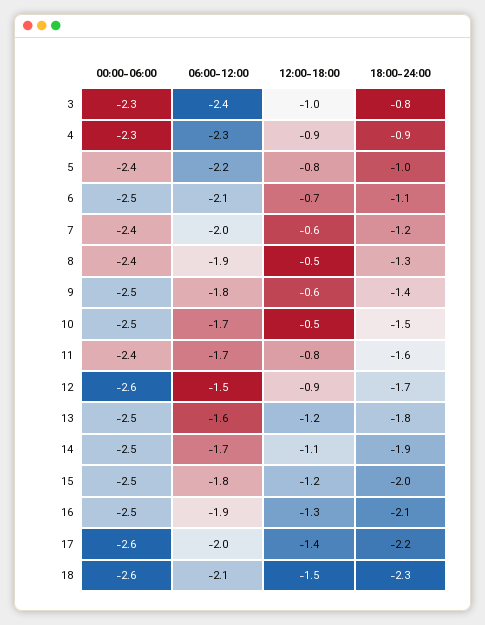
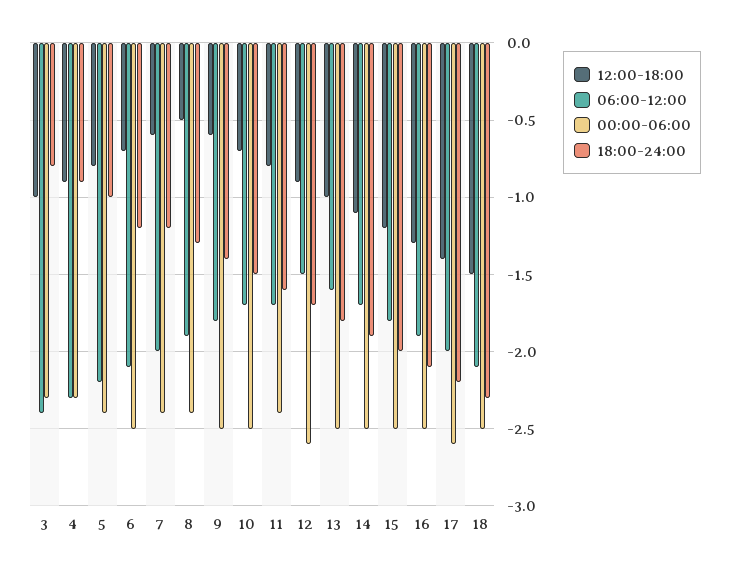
  {
    "00:00-06:00": {
      "3": -2.3,
      "4": -2.3,
      "5": -2.4,
      "6": -2.5,
      "7": -2.4,
      "8": -2.4,
      "9": -2.5,
      "10": -2.5,
      "11": -2.4,
      "12": -2.6,
      "13": -2.5,
      "14": -2.5,
      "15": -2.5,
      "16": -2.5,
      "17": -2.6,
-     "18": -2.6
+     "18": -2.5
    },
    "06:00-12:00": {
      "3": -2.4,
      "4": -2.3,
      "5": -2.2,
      "6": -2.1,
      "7": -2,
      "8": -1.9,
      "9": -1.8,
      "10": -1.7,
      "11": -1.7,
      "12": -1.5,
      "13": -1.6,
      "14": -1.7,
      "15": -1.8,
      "16": -1.9,
      "17": -2,
      "18": -2.1
    },
    "12:00-18:00": {
      "3": -1,
      "4": -0.9,
      "5": -0.8,
      "6": -0.7,
      "7": -0.6,
      "8": -0.5,
      "9": -0.6,
-     "10": -0.5,
+     "10": -0.7,
      "11": -0.8,
      "12": -0.9,
-     "13": -1.2,
+     "13": -1,
      "14": -1.1,
      "15": -1.2,
      "16": -1.3,
      "17": -1.4,
      "18": -1.5
    },
    "18:00-24:00": {
      "3": -0.8,
      "4": -0.9,
      "5": -1,
-     "6": -1.1,
+     "6": -1.2,
      "7": -1.2,
      "8": -1.3,
      "9": -1.4,
      "10": -1.5,
      "11": -1.6,
      "12": -1.7,
      "13": -1.8,
      "14": -1.9,
      "15": -2,
      "16": -2.1,
      "17": -2.2,
      "18": -2.3
    }
  }

